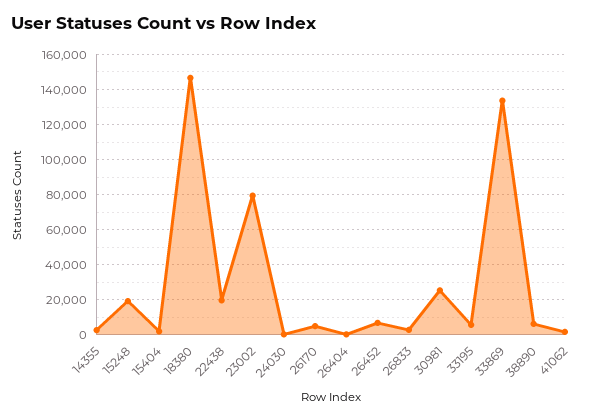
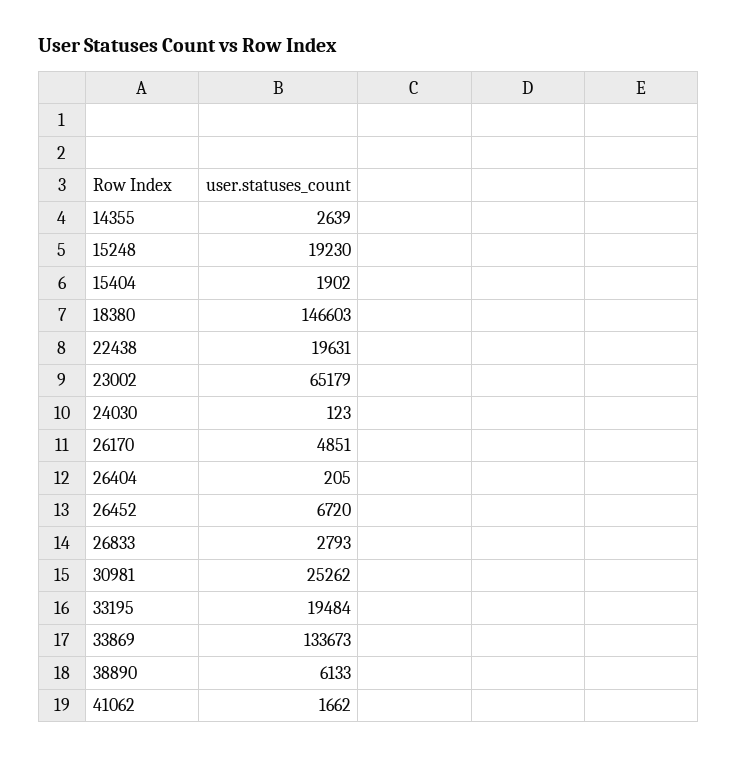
  {
    "14355": 2639,
    "15248": 19230,
    "15404": 1902,
    "18380": 146603,
    "22438": 19631,
-   "23002": 80000,
+   "23002": 65179,
    "24030": 123,
    "26170": 4851,
    "26404": 205,
    "26452": 6720,
    "26833": 2793,
    "30981": 25262,
-   "33195": 5000,
+   "33195": 19484,
    "33869": 133673,
    "38890": 6133,
    "41062": 1662
  }

